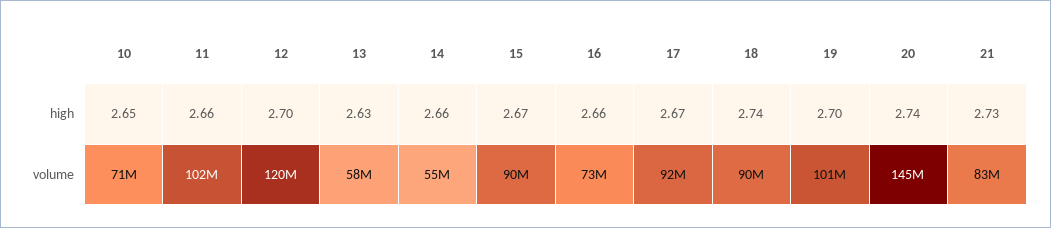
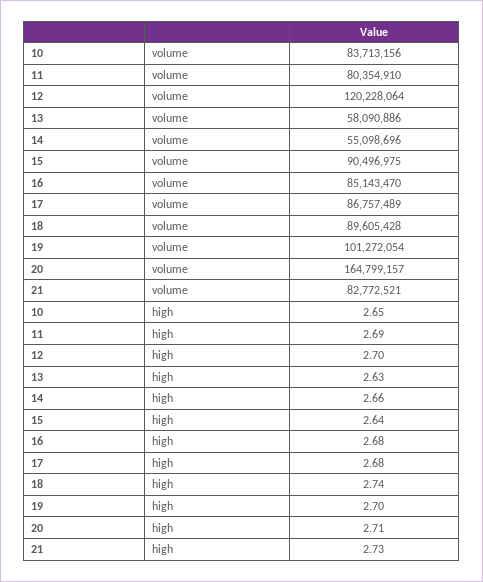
  {
    "10": {
      "high": 2.65,
-     "volume": 71000000
+     "volume": 83713156
    },
    "11": {
-     "high": 2.66,
+     "high": 2.69,
-     "volume": 102000000
+     "volume": 80354910
    },
    "12": {
      "high": 2.7,
      "volume": 120228064
    },
    "13": {
      "high": 2.63,
      "volume": 58090886
    },
    "14": {
      "high": 2.66,
      "volume": 55098696
    },
    "15": {
-     "high": 2.67,
+     "high": 2.64,
      "volume": 90496975
    },
    "16": {
-     "high": 2.66,
+     "high": 2.68,
-     "volume": 73000000
+     "volume": 85143470
    },
    "17": {
-     "high": 2.67,
+     "high": 2.68,
-     "volume": 92000000
+     "volume": 86757489
    },
    "18": {
      "high": 2.74,
      "volume": 89605428
    },
    "19": {
      "high": 2.7,
      "volume": 101272054
    },
    "20": {
-     "high": 2.74,
+     "high": 2.71,
-     "volume": 145000000
+     "volume": 164799157
    },
    "21": {
      "high": 2.73,
      "volume": 82772521
    }
  }

